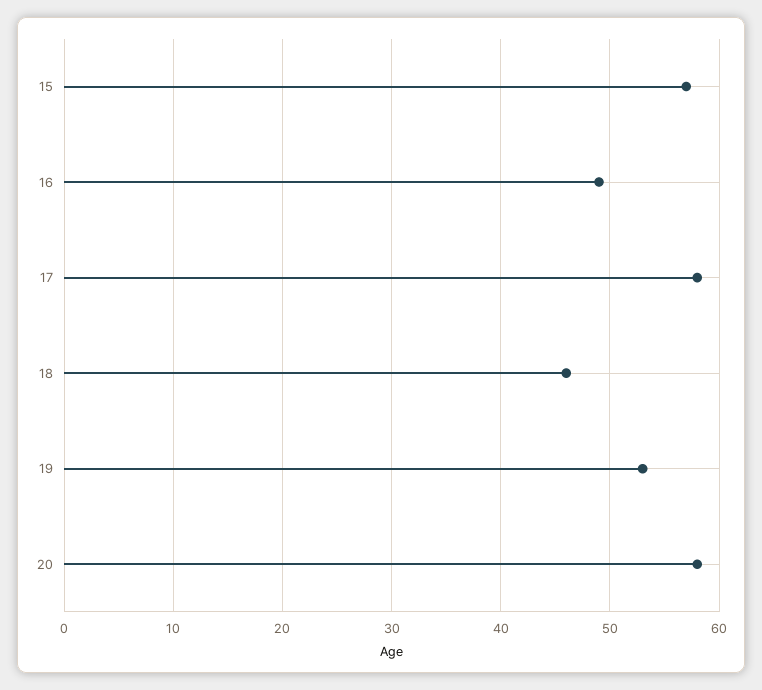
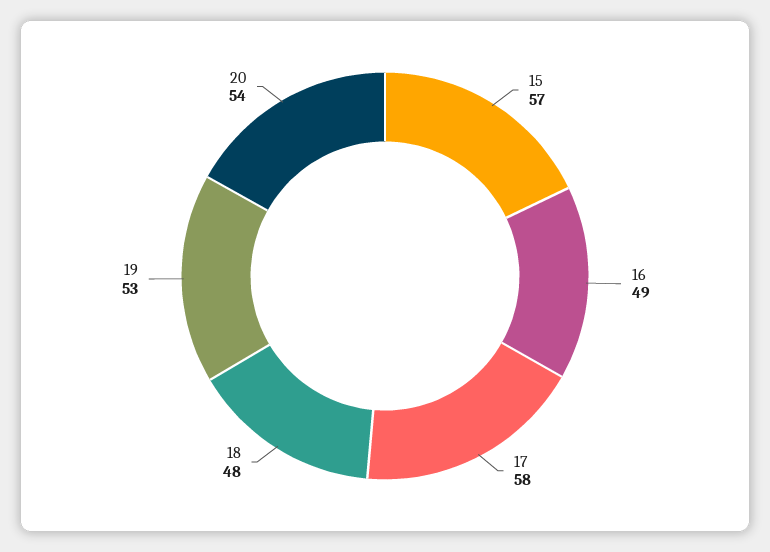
  {
    "15": 57,
    "16": 49,
    "17": 58,
-   "18": 46,
+   "18": 48,
    "19": 53,
-   "20": 58
+   "20": 54
  }

